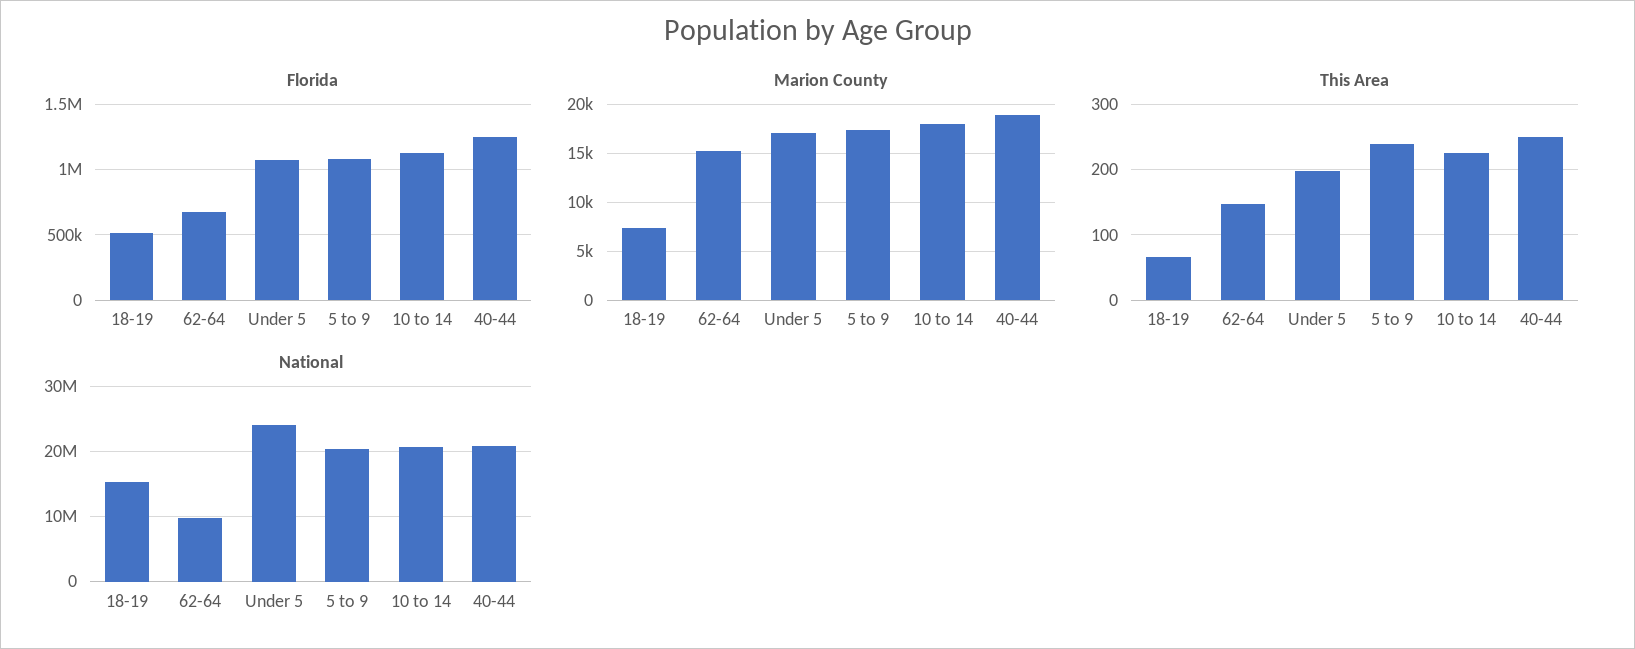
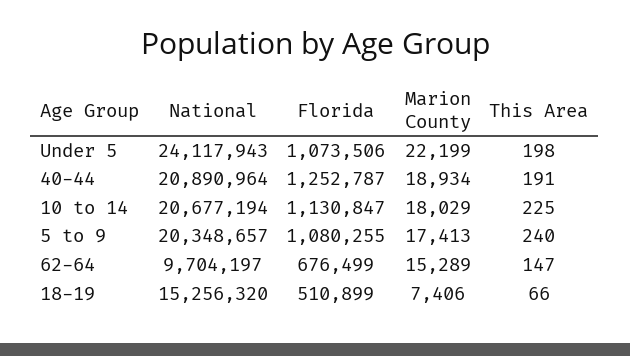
  {
    "Florida": {
      "18-19": 510899,
      "62-64": 676499,
      "Under 5": 1073506,
      "5 to 9": 1080255,
      "10 to 14": 1130847,
      "40-44": 1252787
    },
    "Marion County": {
      "18-19": 7406,
      "62-64": 15289,
-     "Under 5": 17000,
+     "Under 5": 22199,
      "5 to 9": 17413,
      "10 to 14": 18029,
      "40-44": 18934
    },
    "This Area": {
      "18-19": 66,
      "62-64": 147,
      "Under 5": 198,
      "5 to 9": 240,
      "10 to 14": 225,
-     "40-44": 250
+     "40-44": 191
    },
    "National": {
      "18-19": 15256320,
      "62-64": 9704197,
      "Under 5": 24117943,
      "5 to 9": 20348657,
      "10 to 14": 20677194,
      "40-44": 20890964
    }
  }

